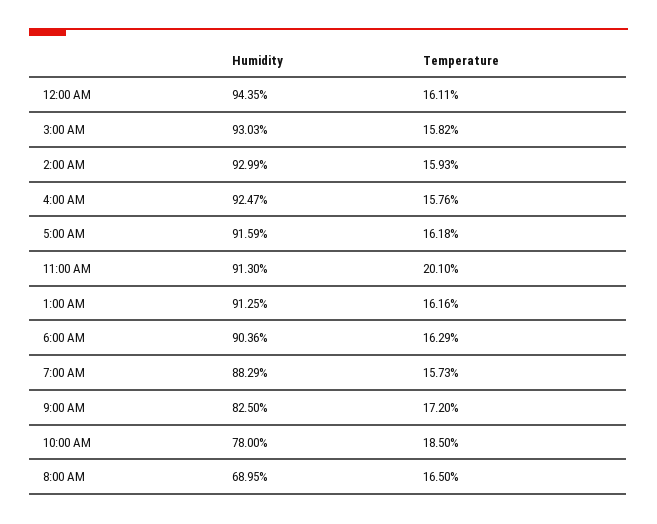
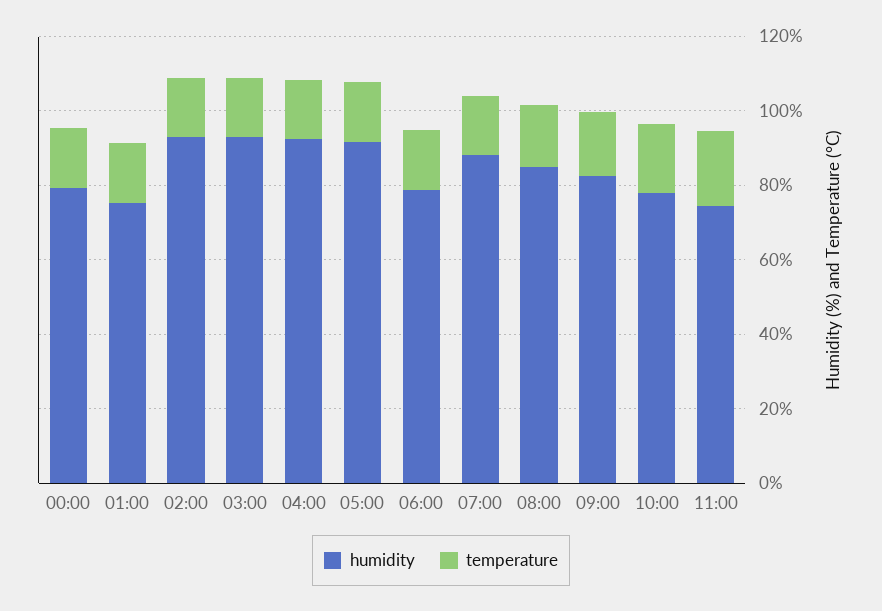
  {
    "Humidity": {
-     "12:00 AM": 94.35,
+     "12:00 AM": 80,
      "3:00 AM": 93.03,
      "2:00 AM": 92.99,
      "4:00 AM": 92.47,
      "5:00 AM": 91.59,
-     "11:00 AM": 91.3,
+     "11:00 AM": 75,
-     "1:00 AM": 91.25,
+     "1:00 AM": 75,
-     "6:00 AM": 90.36,
+     "6:00 AM": 80,
      "7:00 AM": 88.29,
      "9:00 AM": 82.5,
      "10:00 AM": 78,
-     "8:00 AM": 68.95
+     "8:00 AM": 85
    },
    "Temperature": {
      "12:00 AM": 16.11,
      "3:00 AM": 15.82,
      "2:00 AM": 15.93,
      "4:00 AM": 15.76,
      "5:00 AM": 16.18,
      "11:00 AM": 20.1,
      "1:00 AM": 16.16,
      "6:00 AM": 16.29,
      "7:00 AM": 15.73,
      "9:00 AM": 17.2,
      "10:00 AM": 18.5,
      "8:00 AM": 16.5
    }
  }

